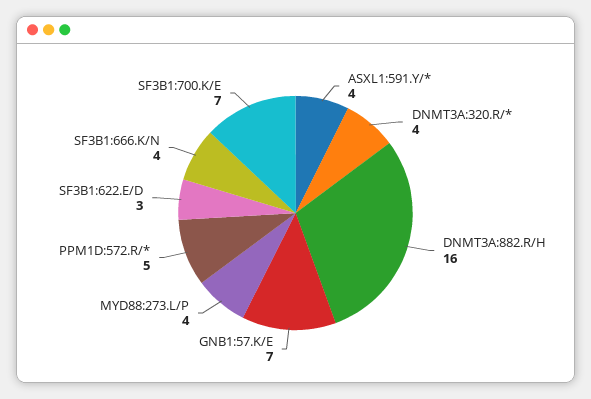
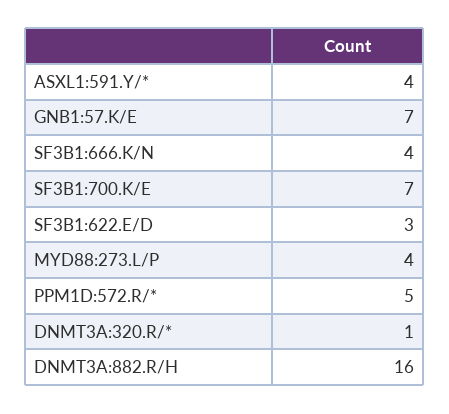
  {
    "ASXL1:591.Y/*": 4,
-   "DNMT3A:320.R/*": 4,
+   "DNMT3A:320.R/*": 1,
    "DNMT3A:882.R/H": 16,
    "GNB1:57.K/E": 7,
    "MYD88:273.L/P": 4,
    "PPM1D:572.R/*": 5,
    "SF3B1:622.E/D": 3,
    "SF3B1:666.K/N": 4,
    "SF3B1:700.K/E": 7
  }

